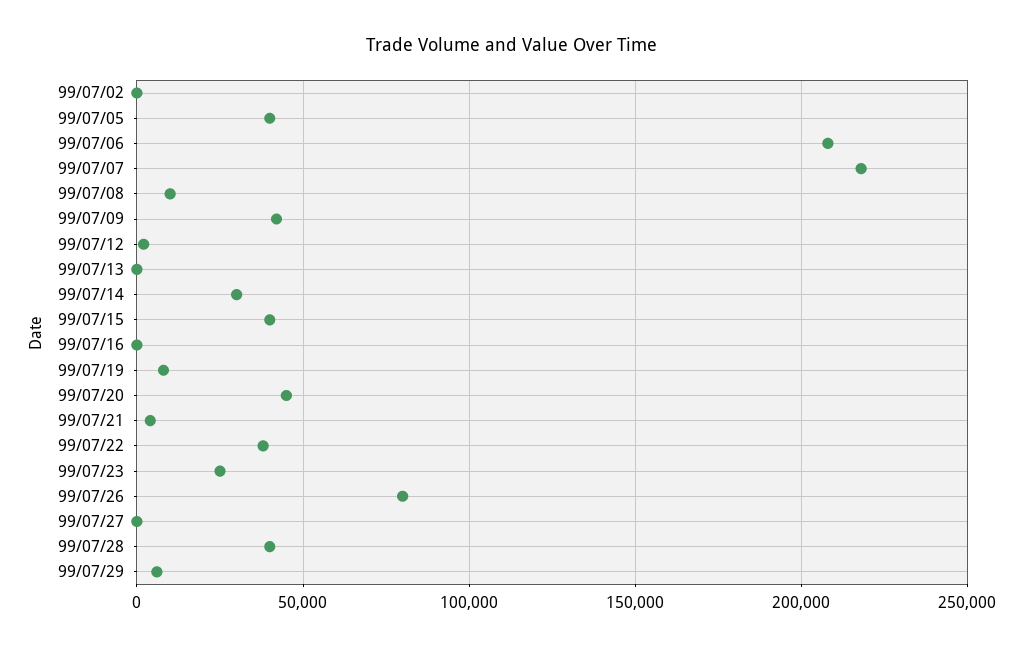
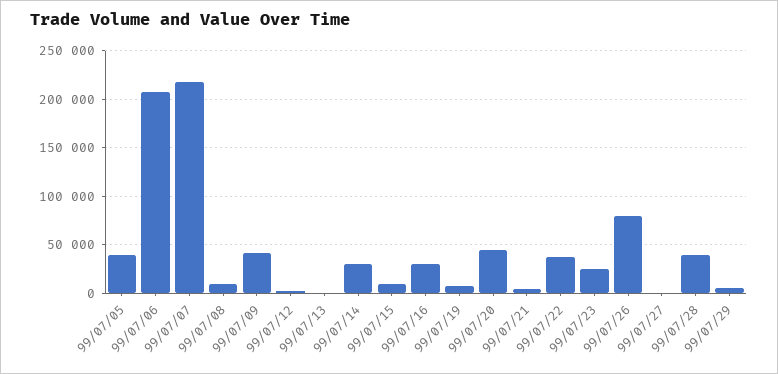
  {
-   "99/07/02": 0,
    "99/07/05": 40000,
    "99/07/06": 210000,
    "99/07/07": 220000,
    "99/07/08": 10000,
    "99/07/09": 40000,
    "99/07/12": 0,
    "99/07/13": 0,
    "99/07/14": 30000,
-   "99/07/15": 40000,
+   "99/07/15": 10000,
-   "99/07/16": 0,
+   "99/07/16": 30000,
    "99/07/19": 10000,
    "99/07/20": 45000,
    "99/07/21": 5000,
    "99/07/22": 40000,
    "99/07/23": 25000,
    "99/07/26": 80000,
    "99/07/27": 0,
    "99/07/28": 40000,
    "99/07/29": 5000
  }

